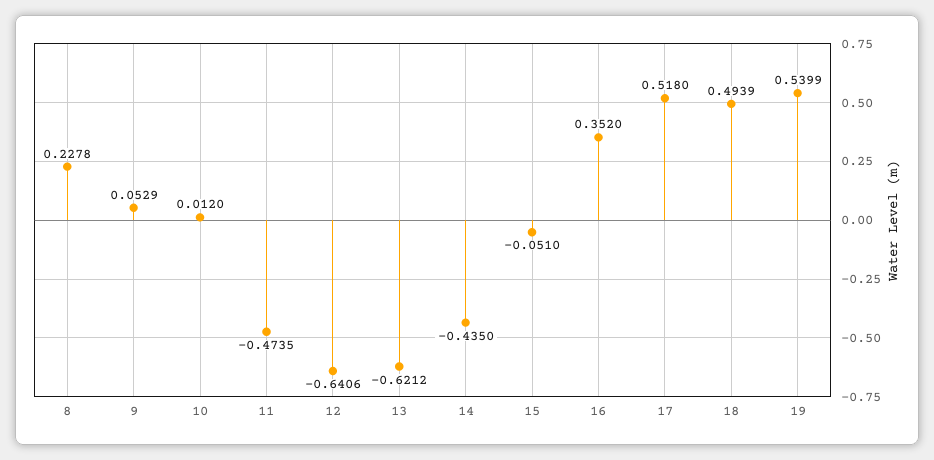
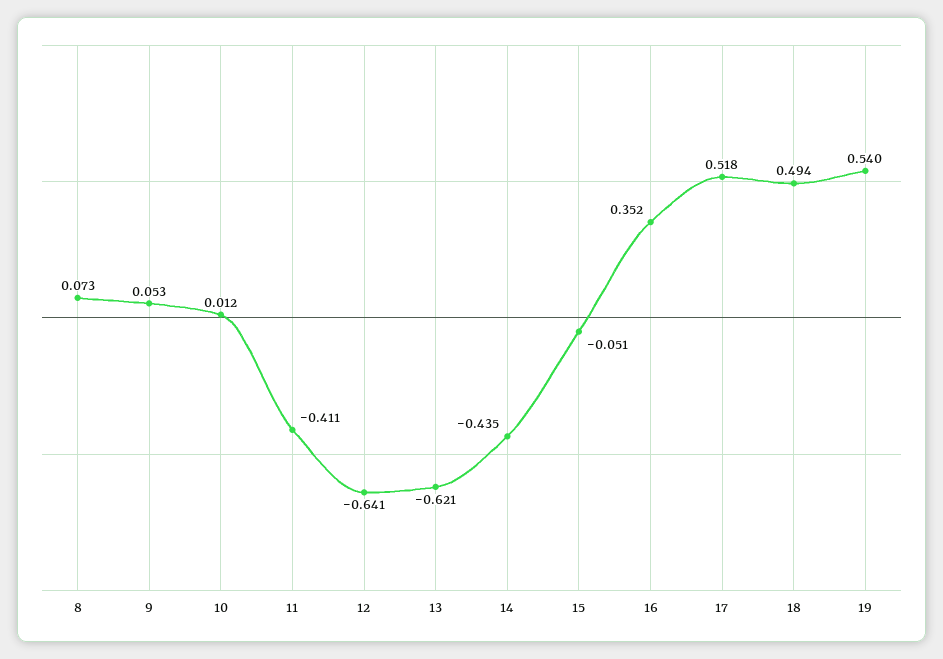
  {
-   "8": 0.2278,
+   "8": 0.073,
    "9": 0.0529,
    "10": 0.012,
-   "11": -0.4735,
+   "11": -0.411,
    "12": -0.6406,
    "13": -0.6212,
    "14": -0.435,
    "15": -0.051,
    "16": 0.352,
    "17": 0.518,
    "18": 0.4939,
    "19": 0.5399
  }

